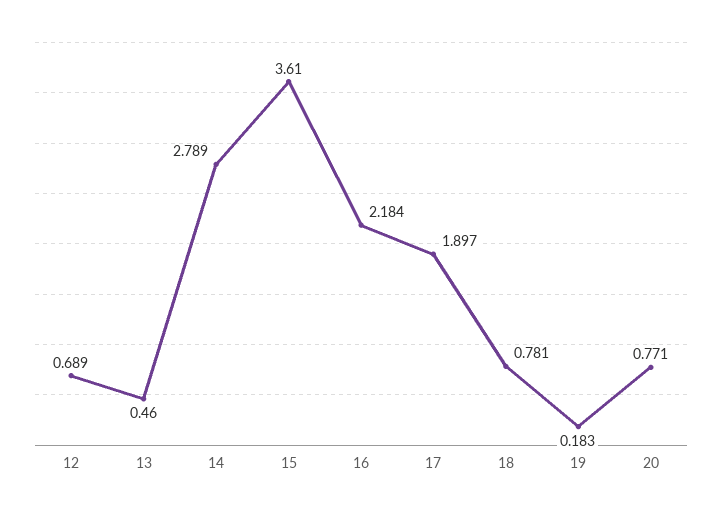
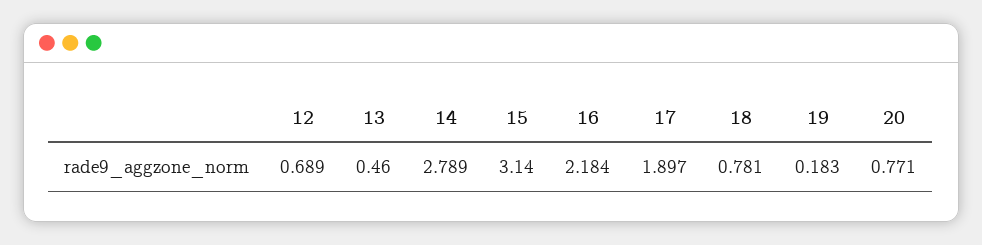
  {
    "12": 0.689,
    "13": 0.46,
    "14": 2.789,
-   "15": 3.61,
+   "15": 3.14,
    "16": 2.184,
    "17": 1.897,
    "18": 0.781,
    "19": 0.183,
    "20": 0.771
  }

